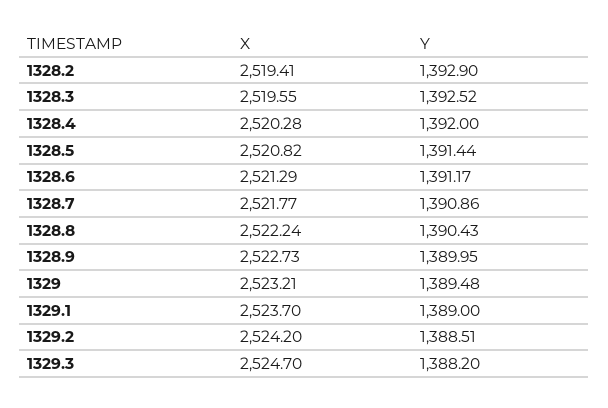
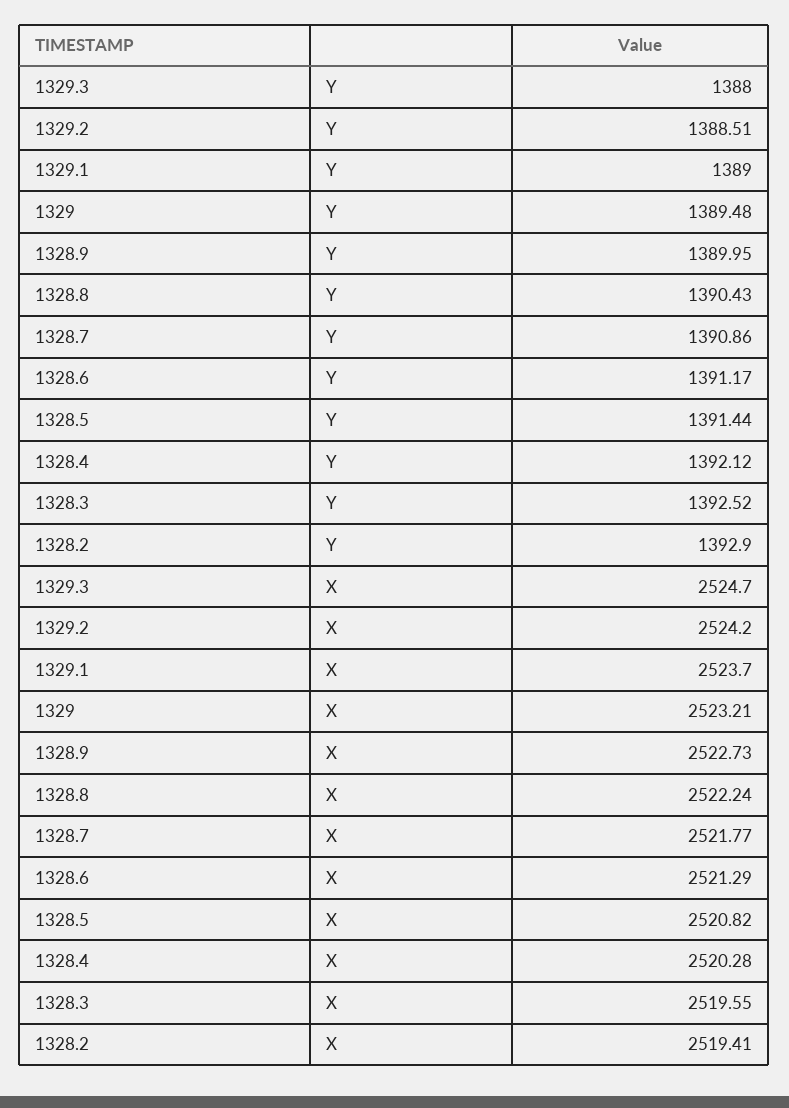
  {
    "X": {
      "1328.2": 2519.41,
      "1328.3": 2519.55,
      "1328.4": 2520.28,
      "1328.5": 2520.82,
      "1328.6": 2521.29,
      "1328.7": 2521.77,
      "1328.8": 2522.24,
      "1328.9": 2522.73,
      "1329": 2523.21,
      "1329.1": 2523.7,
      "1329.2": 2524.2,
      "1329.3": 2524.7
    },
    "Y": {
      "1328.2": 1392.9,
      "1328.3": 1392.52,
-     "1328.4": 1392,
+     "1328.4": 1392.12,
      "1328.5": 1391.44,
      "1328.6": 1391.17,
      "1328.7": 1390.86,
      "1328.8": 1390.43,
      "1328.9": 1389.95,
      "1329": 1389.48,
      "1329.1": 1389,
      "1329.2": 1388.51,
-     "1329.3": 1388.2
+     "1329.3": 1388
    }
  }

